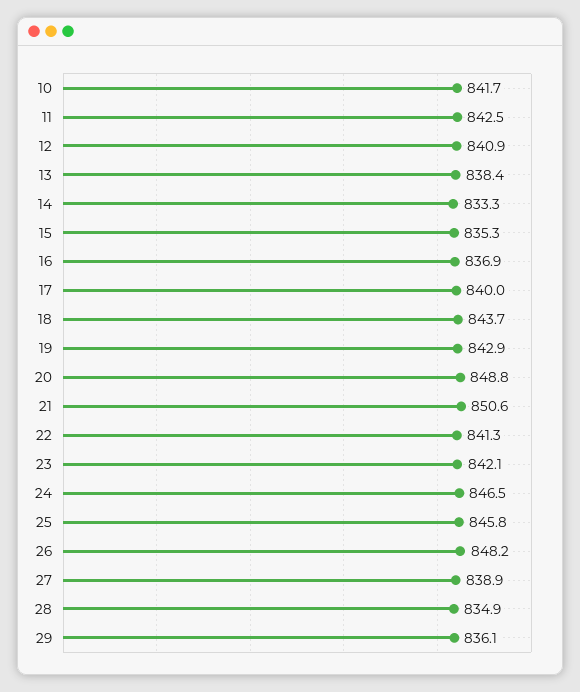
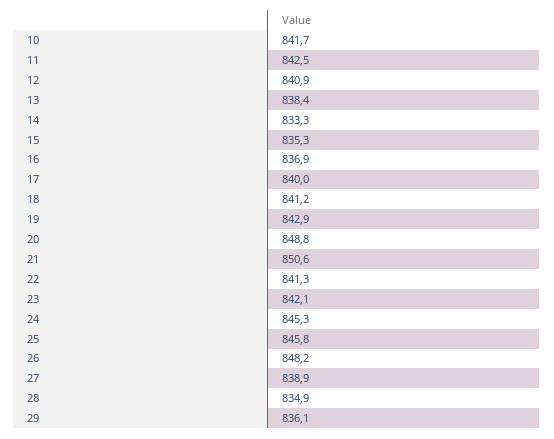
  {
    "10": 841.7,
    "11": 842.5,
    "12": 840.9,
    "13": 838.4,
    "14": 833.3,
    "15": 835.3,
    "16": 836.9,
    "17": 840,
-   "18": 843.7,
+   "18": 841.2,
    "19": 842.9,
    "20": 848.8,
    "21": 850.6,
    "22": 841.3,
    "23": 842.1,
-   "24": 846.5,
+   "24": 845.3,
    "25": 845.8,
    "26": 848.2,
    "27": 838.9,
    "28": 834.9,
    "29": 836.1
  }

